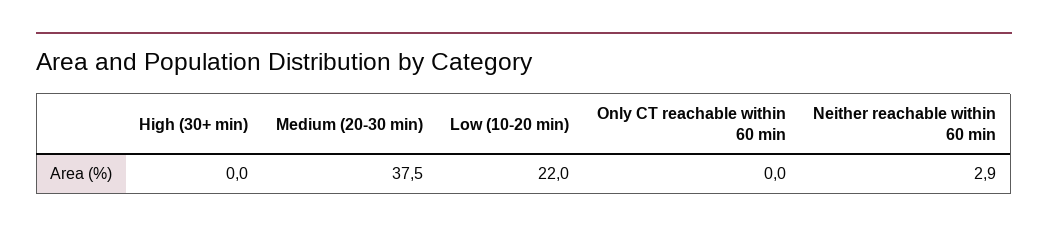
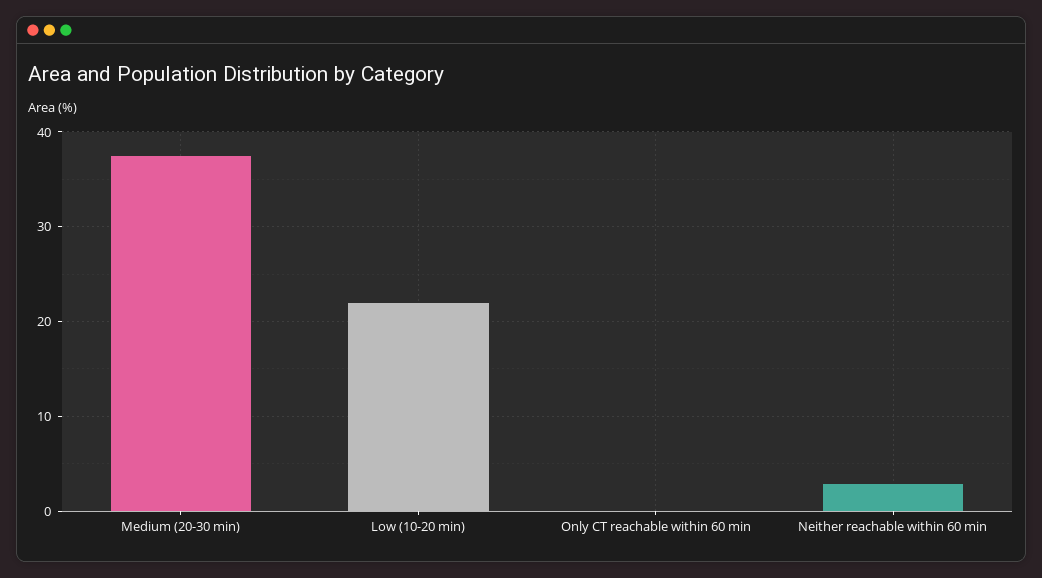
  {
-   "High (30+ min)": 0,
    "Medium (20-30 min)": 37.5,
    "Low (10-20 min)": 22,
    "Only CT reachable within 60 min": 0,
    "Neither reachable within 60 min": 2.9
  }

